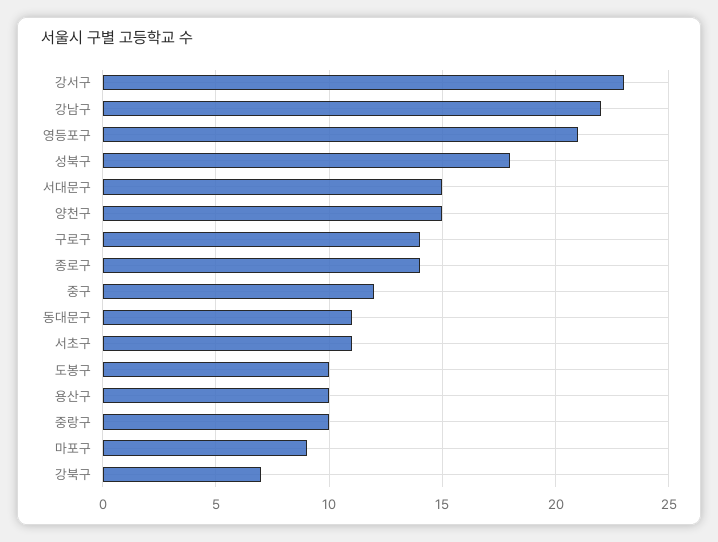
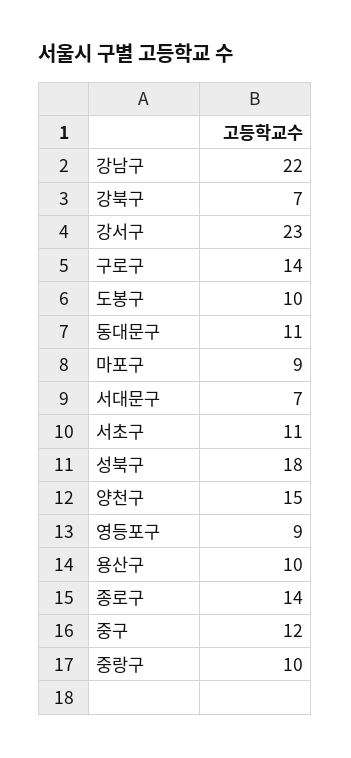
  {
    "강서구": 23,
    "강남구": 22,
-   "영등포구": 21,
+   "영등포구": 9,
    "성북구": 18,
-   "서대문구": 15,
+   "서대문구": 7,
    "양천구": 15,
    "구로구": 14,
    "종로구": 14,
    "중구": 12,
    "동대문구": 11,
    "서초구": 11,
    "도봉구": 10,
    "용산구": 10,
    "중랑구": 10,
    "마포구": 9,
    "강북구": 7
  }

